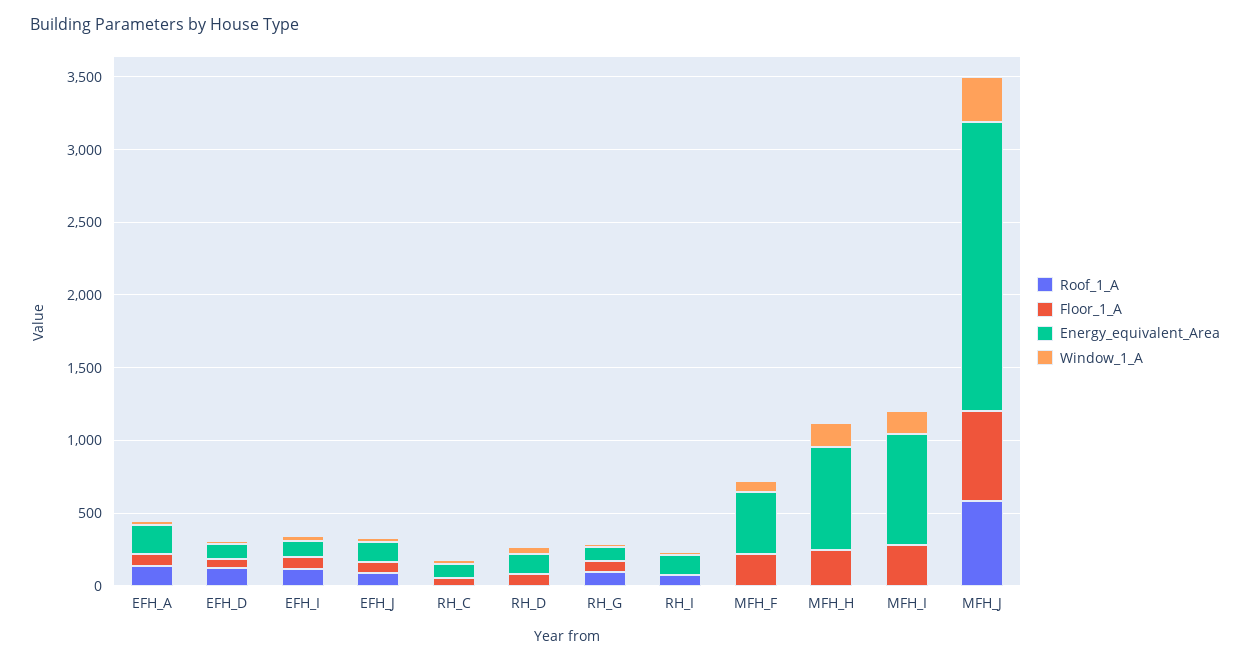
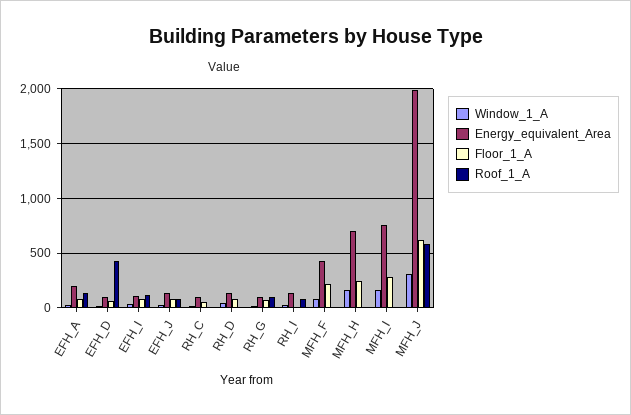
  {
    "Roof_1_A": {
      "EFH_A": 100,
-     "EFH_D": 100,
+     "EFH_D": 400,
      "EFH_I": 100,
      "EFH_J": 100,
      "RH_C": 0,
      "RH_D": 0,
      "RH_G": 100,
      "RH_I": 100,
      "MFH_F": 0,
      "MFH_H": 0,
      "MFH_I": 0,
      "MFH_J": 600
    },
    "Floor_1_A": {
      "EFH_A": 100,
      "EFH_D": 100,
      "EFH_I": 100,
      "EFH_J": 100,
      "RH_C": 100,
      "RH_D": 100,
      "RH_G": 100,
      "RH_I": 0,
      "MFH_F": 200,
      "MFH_H": 200,
      "MFH_I": 300,
      "MFH_J": 600
    },
    "Energy_equivalent_Area": {
      "EFH_A": 200,
      "EFH_D": 100,
      "EFH_I": 100,
      "EFH_J": 100,
      "RH_C": 100,
      "RH_D": 100,
      "RH_G": 100,
      "RH_I": 100,
      "MFH_F": 400,
      "MFH_H": 700,
      "MFH_I": 800,
      "MFH_J": 2000
    },
    "Window_1_A": {
      "EFH_A": 0,
      "EFH_D": 0,
      "EFH_I": 0,
      "EFH_J": 0,
      "RH_C": 0,
      "RH_D": 0,
      "RH_G": 0,
      "RH_I": 0,
      "MFH_F": 100,
      "MFH_H": 200,
      "MFH_I": 200,
      "MFH_J": 300
    }
  }

